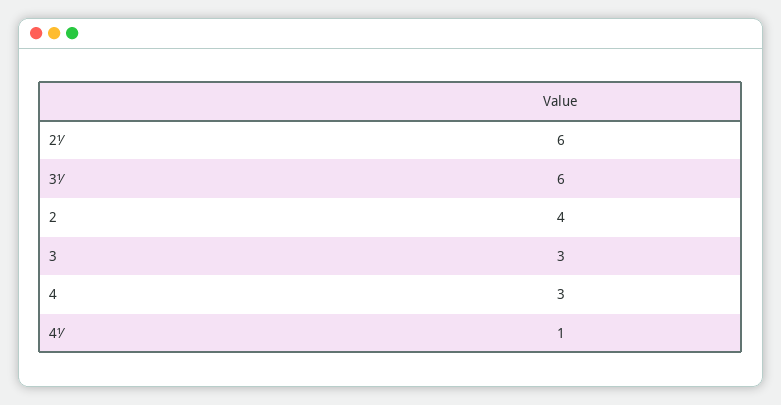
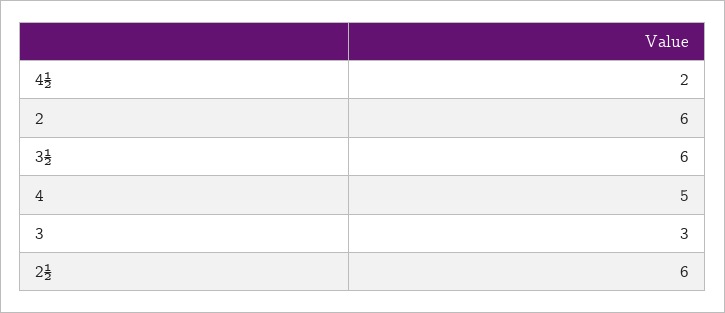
  {
    "2½": 6,
    "3½": 6,
-   "2": 4,
+   "2": 6,
    "3": 3,
-   "4": 3,
+   "4": 5,
-   "4½": 1
+   "4½": 2
  }

